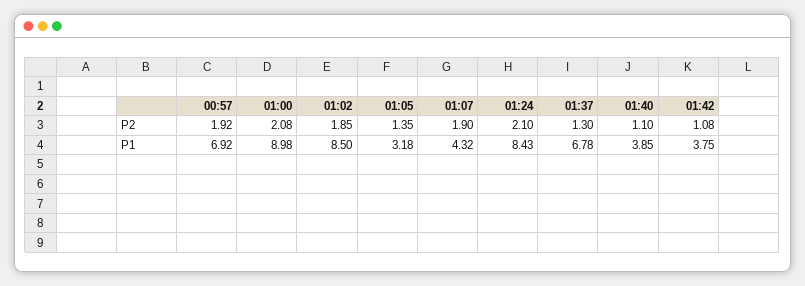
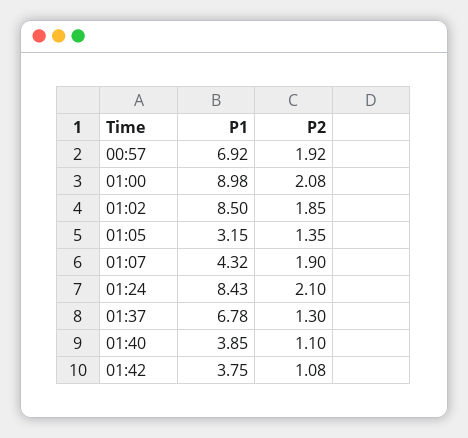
  {
    "00:57": {
      "P2": 1.92,
      "P1": 6.92
    },
    "01:00": {
      "P2": 2.08,
      "P1": 8.98
    },
    "01:02": {
      "P2": 1.85,
      "P1": 8.5
    },
    "01:05": {
      "P2": 1.35,
-     "P1": 3.18
+     "P1": 3.15
    },
    "01:07": {
      "P2": 1.9,
      "P1": 4.32
    },
    "01:24": {
      "P2": 2.1,
      "P1": 8.43
    },
    "01:37": {
      "P2": 1.3,
      "P1": 6.78
    },
    "01:40": {
      "P2": 1.1,
      "P1": 3.85
    },
    "01:42": {
      "P2": 1.08,
      "P1": 3.75
    }
  }

